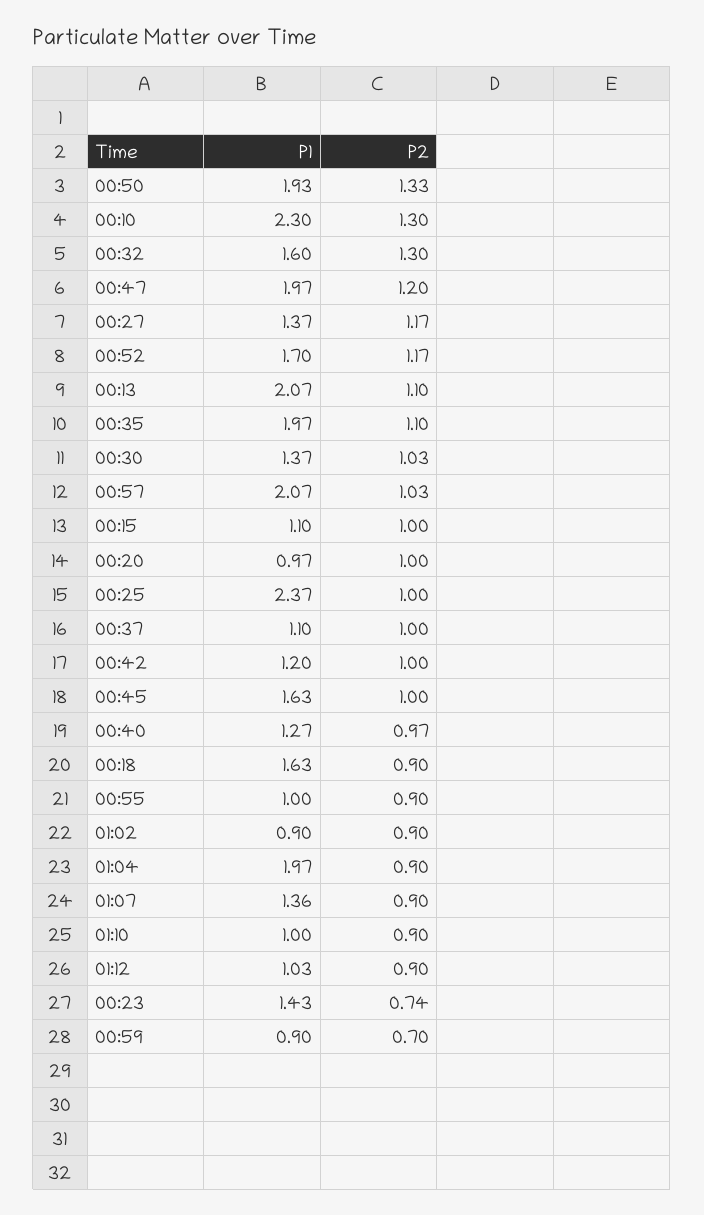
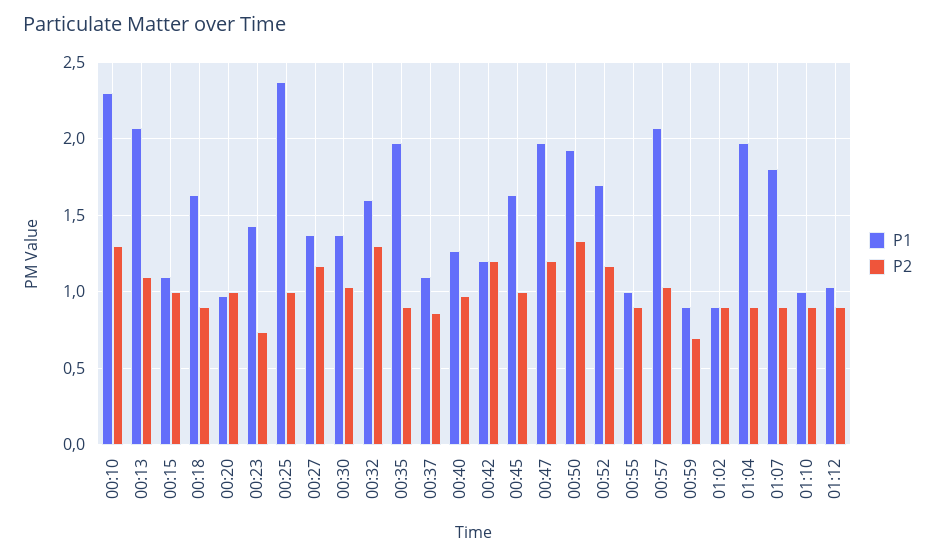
  {
    "P1": {
      "00:50": 1.93,
      "00:10": 2.3,
      "00:32": 1.6,
      "00:47": 1.97,
      "00:27": 1.37,
      "00:52": 1.7,
      "00:13": 2.07,
      "00:35": 1.97,
      "00:30": 1.37,
      "00:57": 2.07,
      "00:15": 1.1,
      "00:20": 0.97,
      "00:25": 2.37,
      "00:37": 1.1,
      "00:42": 1.2,
      "00:45": 1.63,
      "00:40": 1.27,
      "00:18": 1.63,
      "00:55": 1,
      "01:02": 0.9,
      "01:04": 1.97,
-     "01:07": 1.36,
+     "01:07": 1.8,
      "01:10": 1,
      "01:12": 1.03,
      "00:23": 1.43,
      "00:59": 0.9
    },
    "P2": {
      "00:50": 1.33,
      "00:10": 1.3,
      "00:32": 1.3,
      "00:47": 1.2,
      "00:27": 1.17,
      "00:52": 1.17,
      "00:13": 1.1,
-     "00:35": 1.1,
+     "00:35": 0.9,
      "00:30": 1.03,
      "00:57": 1.03,
      "00:15": 1,
      "00:20": 1,
      "00:25": 1,
-     "00:37": 1,
+     "00:37": 0.85,
-     "00:42": 1,
+     "00:42": 1.2,
      "00:45": 1,
      "00:40": 0.97,
      "00:18": 0.9,
      "00:55": 0.9,
      "01:02": 0.9,
      "01:04": 0.9,
      "01:07": 0.9,
      "01:10": 0.9,
      "01:12": 0.9,
      "00:23": 0.74,
      "00:59": 0.7
    }
  }

